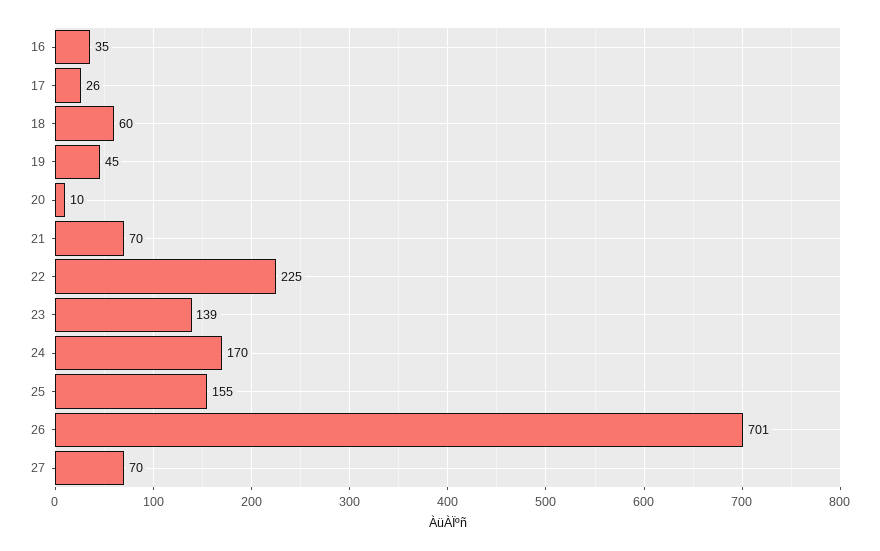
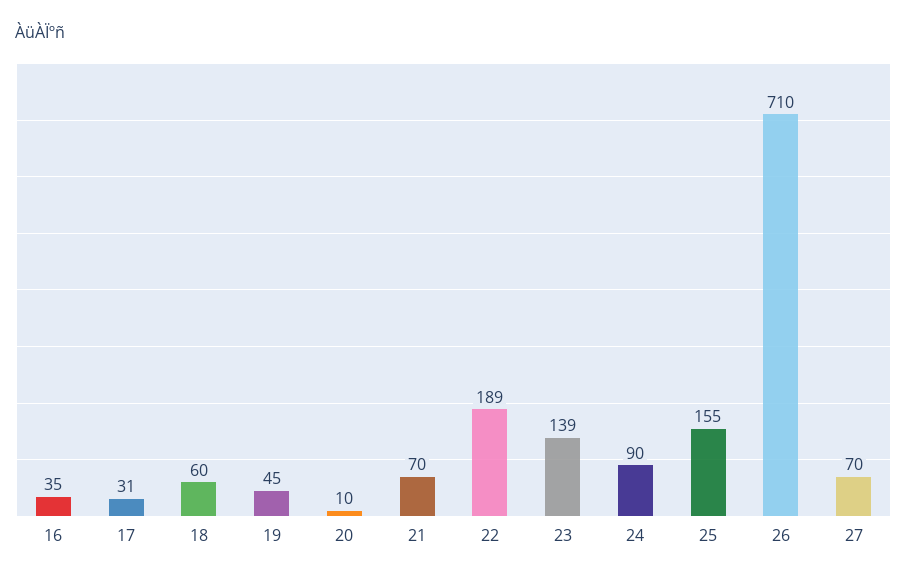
  {
    "16": 35,
-   "17": 26,
+   "17": 31,
    "18": 60,
    "19": 45,
    "20": 10,
    "21": 70,
-   "22": 225,
+   "22": 189,
    "23": 139,
-   "24": 170,
+   "24": 90,
    "25": 155,
-   "26": 701,
+   "26": 710,
    "27": 70
  }

